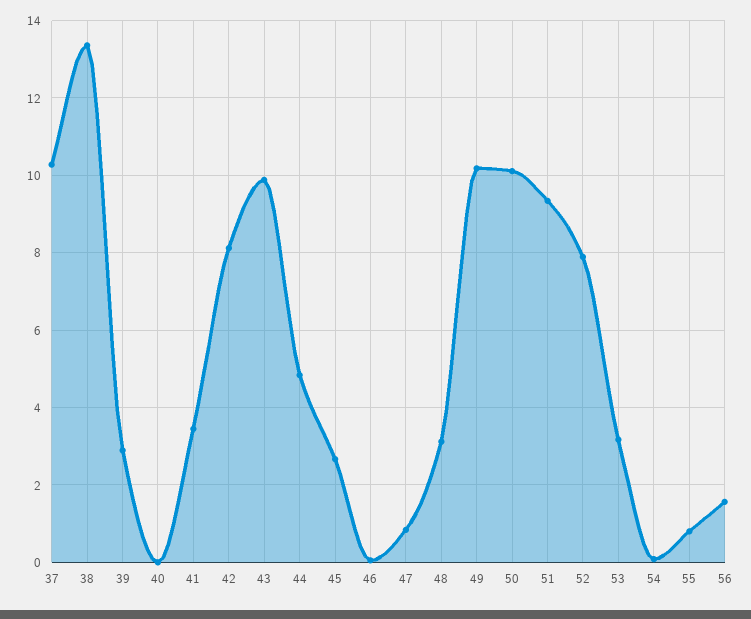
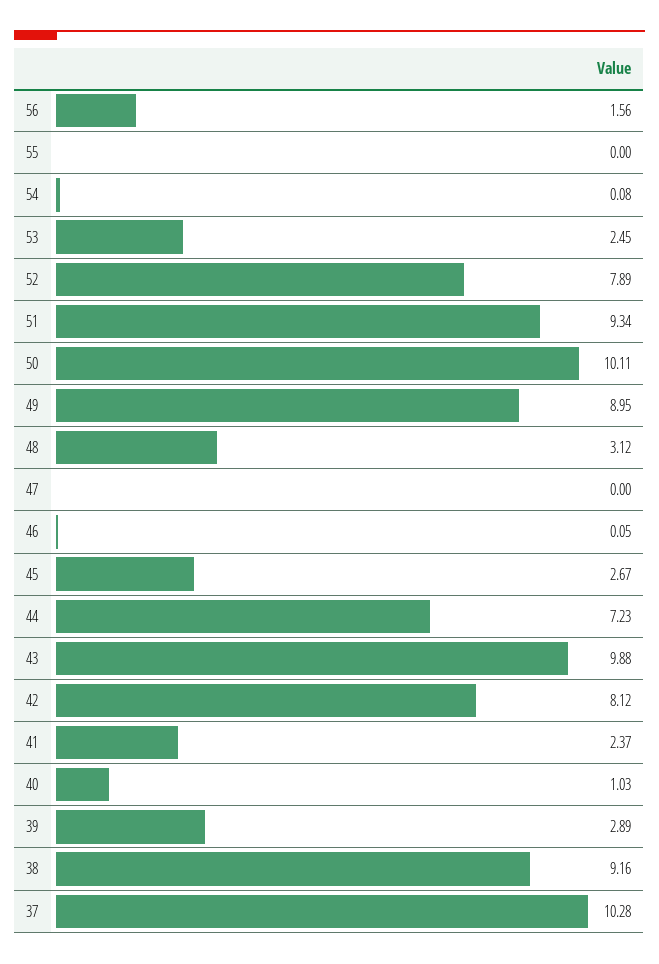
  {
    "37": 10.28,
-   "38": 13.4,
+   "38": 9.16,
    "39": 2.89,
-   "40": 0,
+   "40": 1.03,
-   "41": 3.4,
+   "41": 2.37,
    "42": 8.12,
    "43": 9.88,
-   "44": 4.8,
+   "44": 7.23,
    "45": 2.67,
    "46": 0.05,
-   "47": 0.8,
+   "47": 0,
    "48": 3.12,
-   "49": 10.2,
+   "49": 8.95,
    "50": 10.11,
    "51": 9.34,
    "52": 7.89,
-   "53": 3.2,
+   "53": 2.45,
    "54": 0.08,
-   "55": 0.8,
+   "55": 0,
    "56": 1.56
  }

